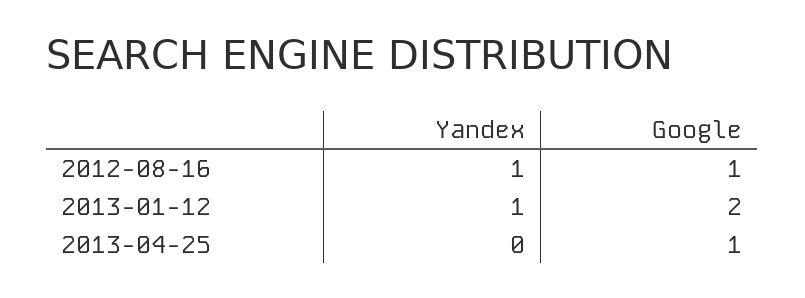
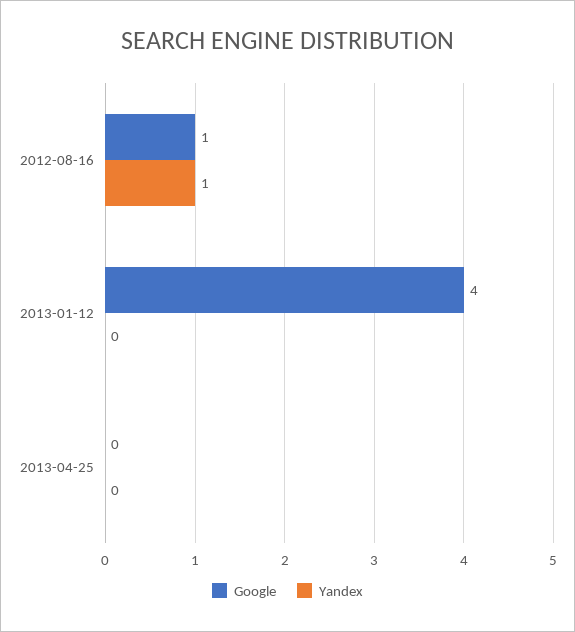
  {
    "Yandex": {
      "2012-08-16": 1,
-     "2013-01-12": 1,
+     "2013-01-12": 0,
      "2013-04-25": 0
    },
    "Google": {
      "2012-08-16": 1,
-     "2013-01-12": 2,
+     "2013-01-12": 4,
-     "2013-04-25": 1
+     "2013-04-25": 0
    }
  }

